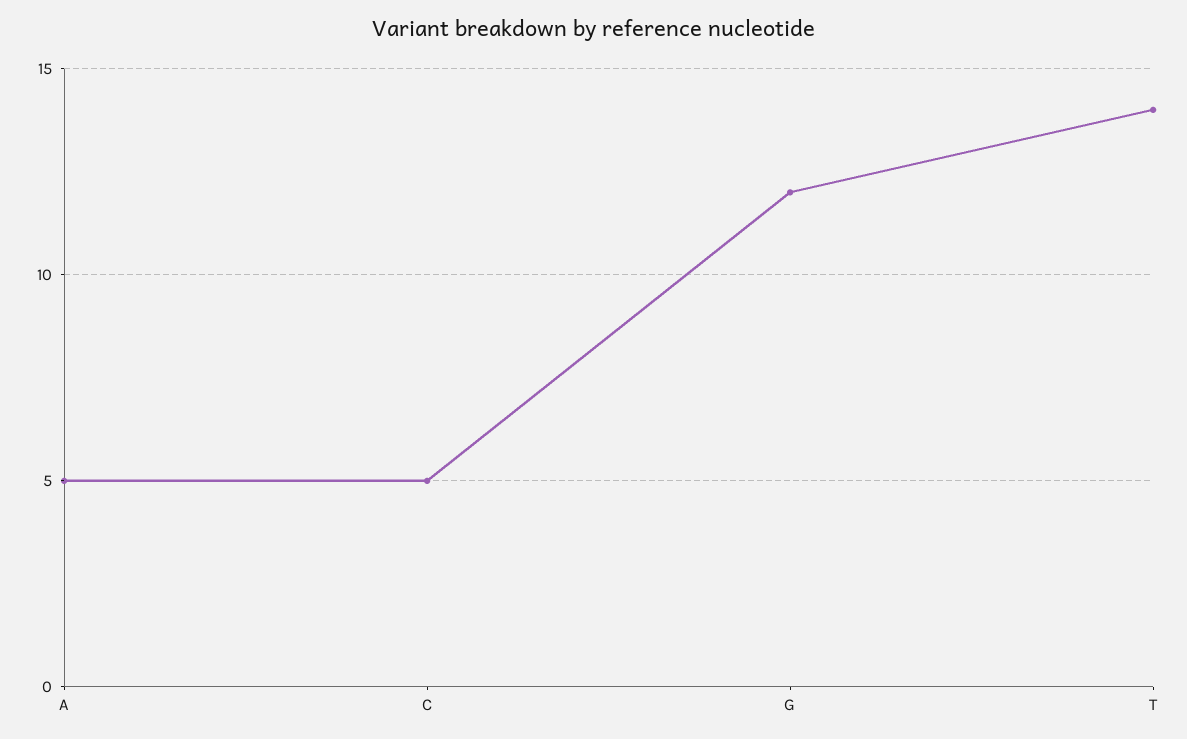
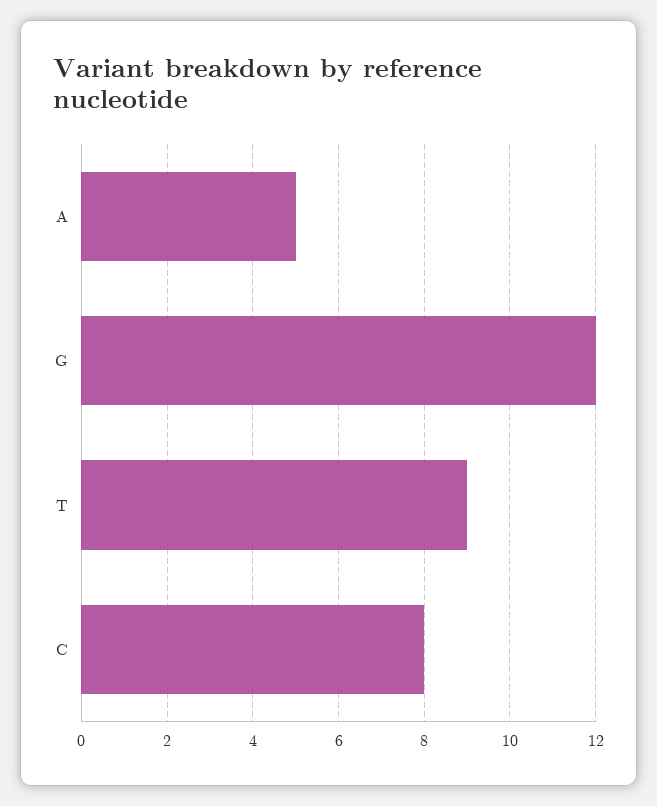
  {
    "A": 5,
-   "C": 5,
+   "C": 8,
    "G": 12,
-   "T": 14
+   "T": 9
  }

